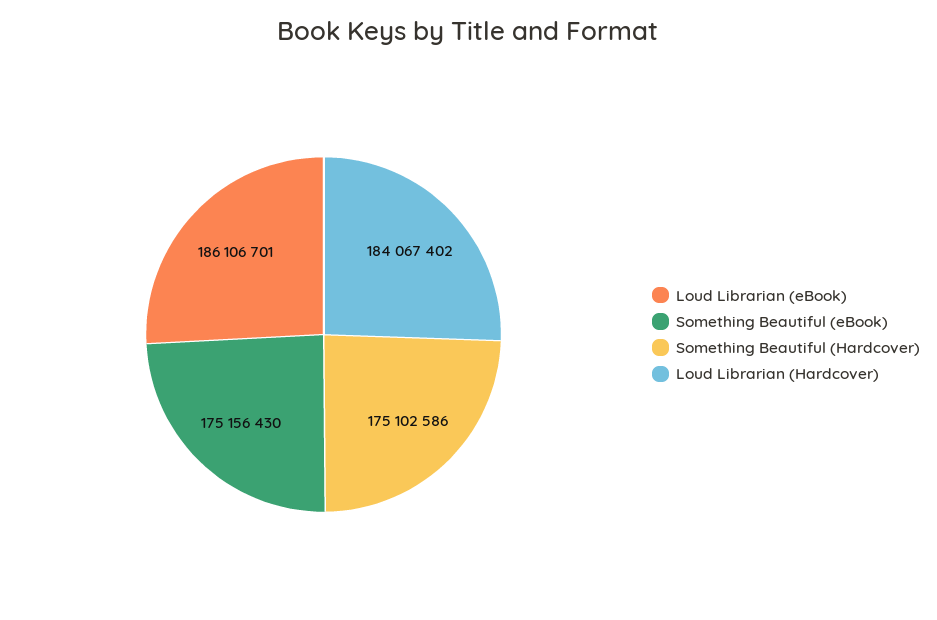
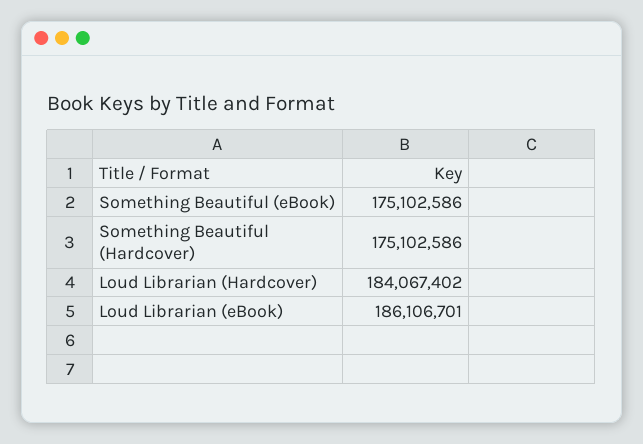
  {
    "Loud Librarian (eBook)": 186106701,
-   "Something Beautiful (eBook)": 175156430,
+   "Something Beautiful (eBook)": 175102586,
    "Something Beautiful (Hardcover)": 175102586,
    "Loud Librarian (Hardcover)": 184067402
  }

